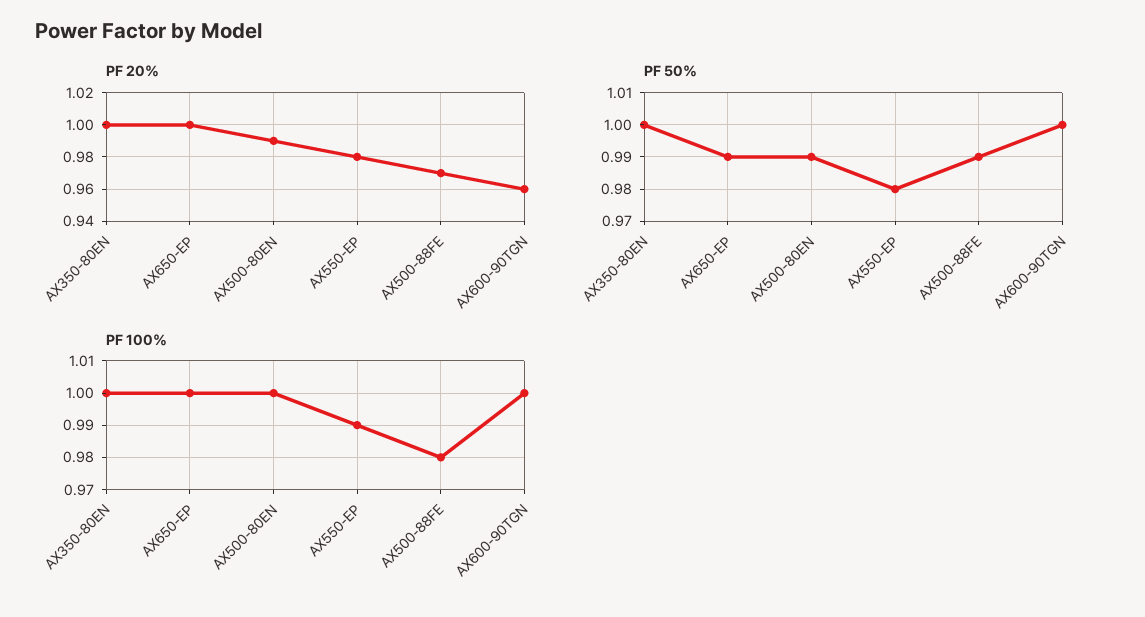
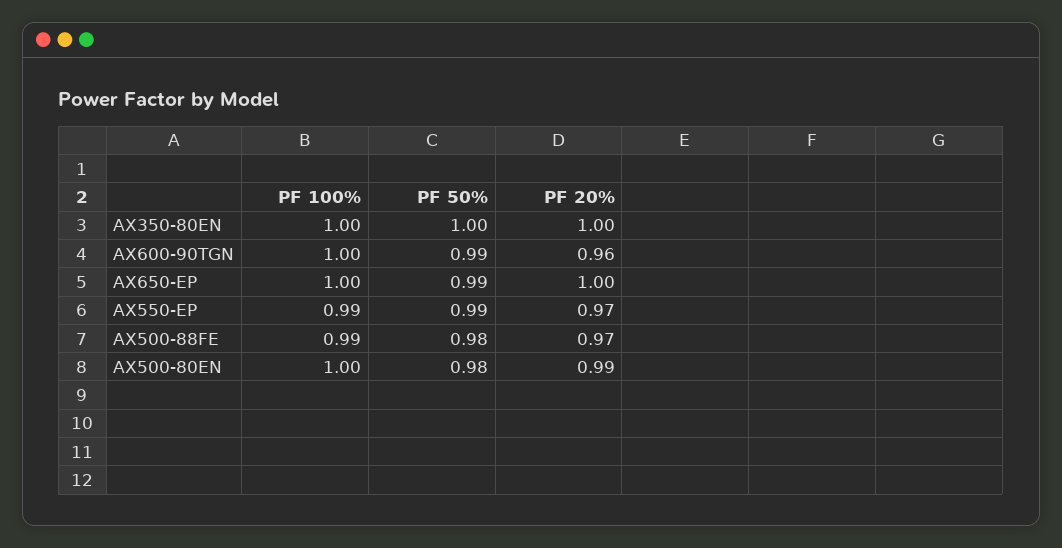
  {
    "PF 20%": {
      "AX350-80EN": 1,
      "AX650-EP": 1,
      "AX500-80EN": 0.99,
-     "AX550-EP": 0.98,
+     "AX550-EP": 0.97,
      "AX500-88FE": 0.97,
      "AX600-90TGN": 0.96
    },
    "PF 50%": {
      "AX350-80EN": 1,
      "AX650-EP": 0.99,
-     "AX500-80EN": 0.99,
+     "AX500-80EN": 0.98,
-     "AX550-EP": 0.98,
+     "AX550-EP": 0.99,
-     "AX500-88FE": 0.99,
+     "AX500-88FE": 0.98,
-     "AX600-90TGN": 1
+     "AX600-90TGN": 0.99
    },
    "PF 100%": {
      "AX350-80EN": 1,
      "AX650-EP": 1,
      "AX500-80EN": 1,
      "AX550-EP": 0.99,
-     "AX500-88FE": 0.98,
+     "AX500-88FE": 0.99,
      "AX600-90TGN": 1
    }
  }

